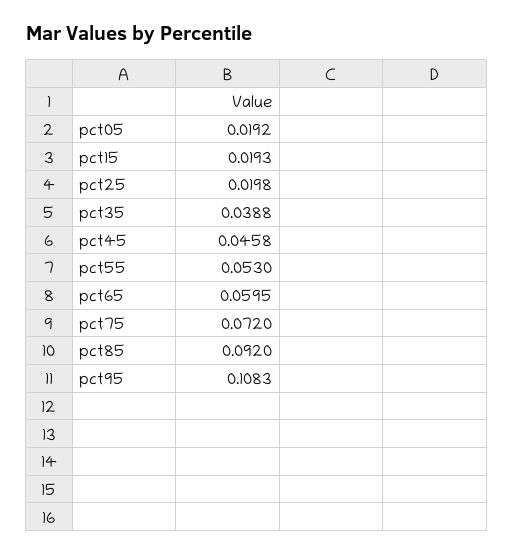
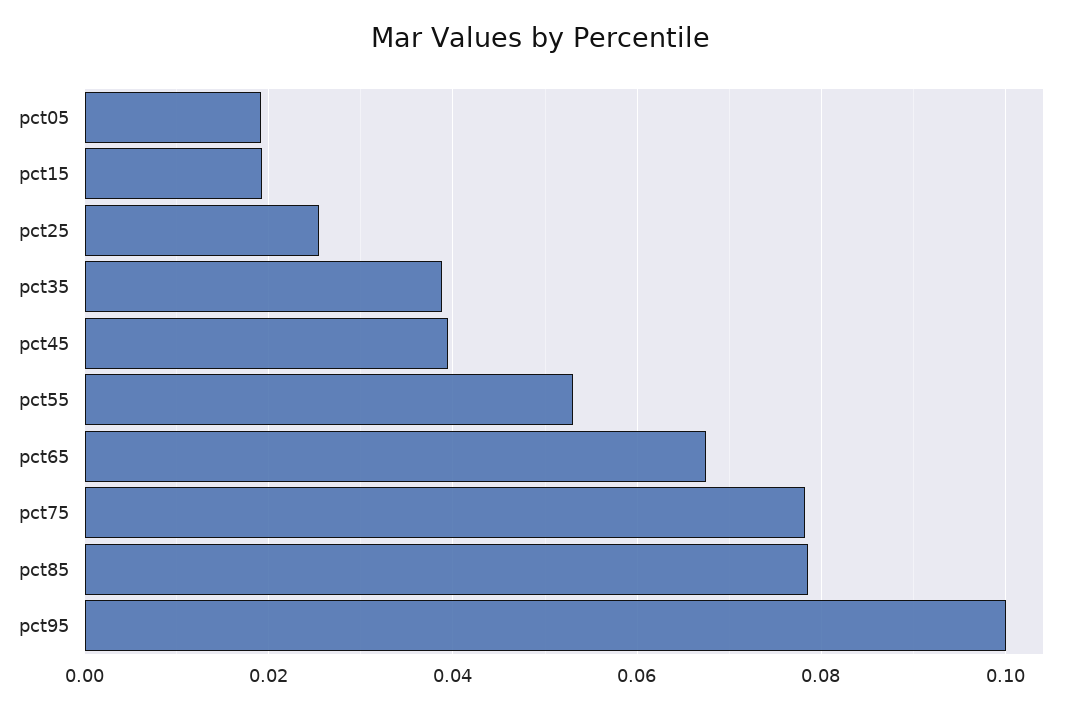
  {
    "pct05": 0.0192,
    "pct15": 0.0193,
-   "pct25": 0.0198,
+   "pct25": 0.026,
    "pct35": 0.0388,
-   "pct45": 0.0458,
+   "pct45": 0.04,
    "pct55": 0.053,
-   "pct65": 0.0595,
+   "pct65": 0.068,
-   "pct75": 0.072,
+   "pct75": 0.078,
-   "pct85": 0.092,
+   "pct85": 0.078,
-   "pct95": 0.1083
+   "pct95": 0.1
  }

